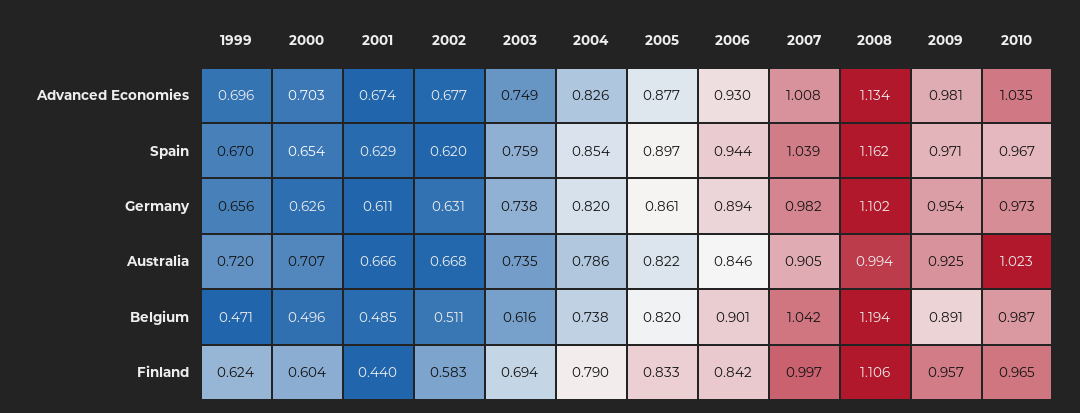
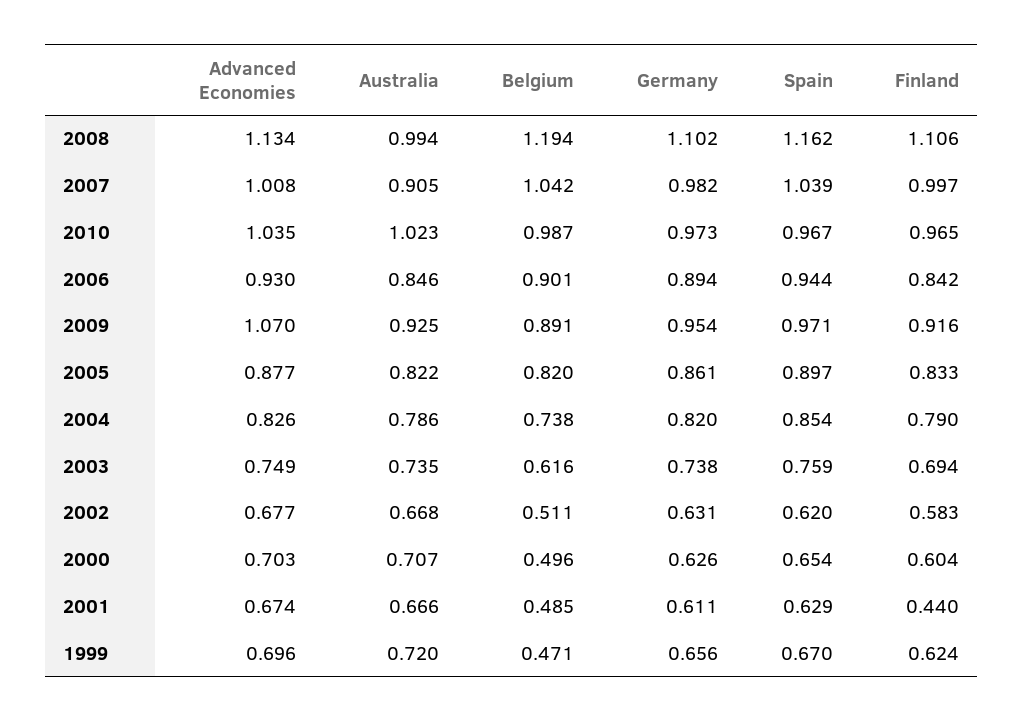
  {
    "1999": {
      "Advanced Economies": 0.696,
      "Spain": 0.67,
      "Germany": 0.656,
      "Australia": 0.72,
      "Belgium": 0.471,
      "Finland": 0.624
    },
    "2000": {
      "Advanced Economies": 0.703,
      "Spain": 0.654,
      "Germany": 0.626,
      "Australia": 0.707,
      "Belgium": 0.496,
      "Finland": 0.604
    },
    "2001": {
      "Advanced Economies": 0.674,
      "Spain": 0.629,
      "Germany": 0.611,
      "Australia": 0.666,
      "Belgium": 0.485,
      "Finland": 0.44
    },
    "2002": {
      "Advanced Economies": 0.677,
      "Spain": 0.62,
      "Germany": 0.631,
      "Australia": 0.668,
      "Belgium": 0.511,
      "Finland": 0.583
    },
    "2003": {
      "Advanced Economies": 0.749,
      "Spain": 0.759,
      "Germany": 0.738,
      "Australia": 0.735,
      "Belgium": 0.616,
      "Finland": 0.694
    },
    "2004": {
      "Advanced Economies": 0.826,
      "Spain": 0.854,
      "Germany": 0.82,
      "Australia": 0.786,
      "Belgium": 0.738,
      "Finland": 0.79
    },
    "2005": {
      "Advanced Economies": 0.877,
      "Spain": 0.897,
      "Germany": 0.861,
      "Australia": 0.822,
      "Belgium": 0.82,
      "Finland": 0.833
    },
    "2006": {
      "Advanced Economies": 0.93,
      "Spain": 0.944,
      "Germany": 0.894,
      "Australia": 0.846,
      "Belgium": 0.901,
      "Finland": 0.842
    },
    "2007": {
      "Advanced Economies": 1.008,
      "Spain": 1.039,
      "Germany": 0.982,
      "Australia": 0.905,
      "Belgium": 1.042,
      "Finland": 0.997
    },
    "2008": {
      "Advanced Economies": 1.134,
      "Spain": 1.162,
      "Germany": 1.102,
      "Australia": 0.994,
      "Belgium": 1.194,
      "Finland": 1.106
    },
    "2009": {
-     "Advanced Economies": 0.981,
+     "Advanced Economies": 1.07,
      "Spain": 0.971,
      "Germany": 0.954,
      "Australia": 0.925,
      "Belgium": 0.891,
-     "Finland": 0.957
+     "Finland": 0.916
    },
    "2010": {
      "Advanced Economies": 1.035,
      "Spain": 0.967,
      "Germany": 0.973,
      "Australia": 1.023,
      "Belgium": 0.987,
      "Finland": 0.965
    }
  }

